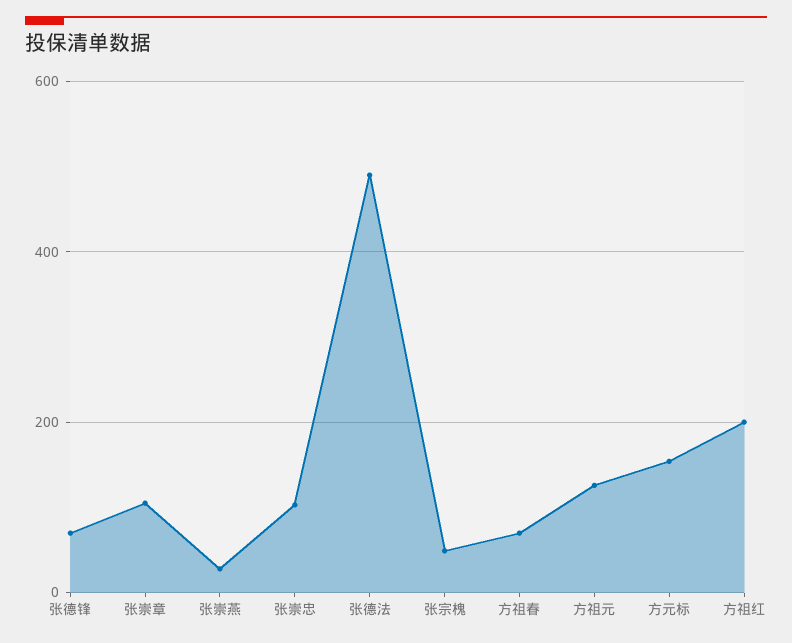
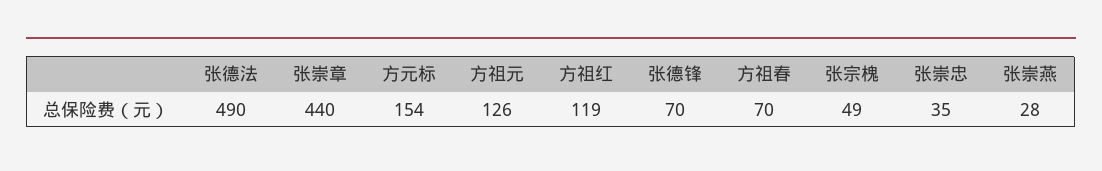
  {
    "张德锋": 70,
-   "张崇章": 100,
+   "张崇章": 440,
    "张崇燕": 28,
-   "张崇忠": 100,
+   "张崇忠": 35,
    "张德法": 490,
    "张宗槐": 49,
    "方祖春": 70,
    "方祖元": 126,
    "方元标": 154,
-   "方祖红": 200
+   "方祖红": 119
  }

